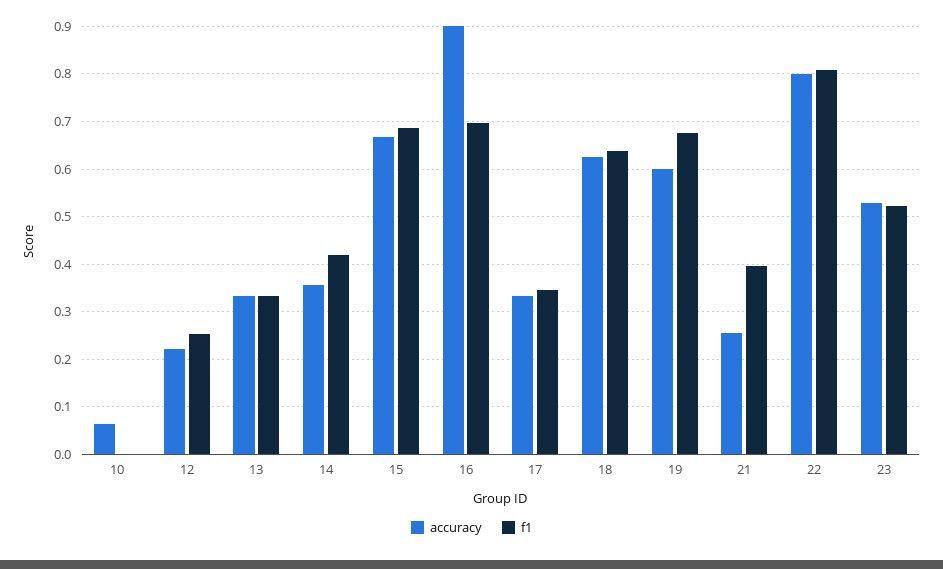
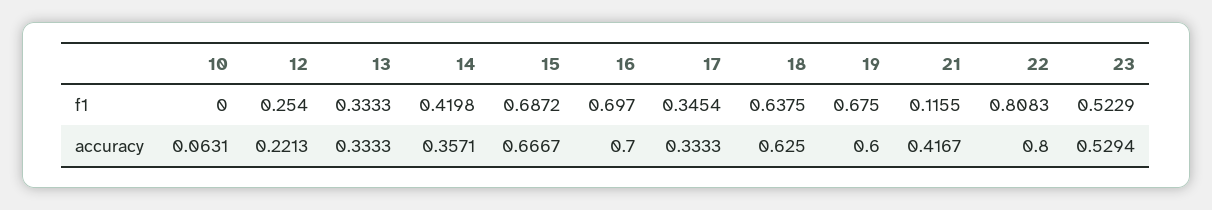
  {
    "accuracy": {
      "10": 0.0631,
      "12": 0.2213,
      "13": 0.3333,
      "14": 0.3571,
      "15": 0.6667,
-     "16": 0.9,
+     "16": 0.7,
      "17": 0.3333,
      "18": 0.625,
      "19": 0.6,
-     "21": 0.26,
+     "21": 0.4167,
      "22": 0.8,
      "23": 0.5294
    },
    "f1": {
      "10": 0,
      "12": 0.254,
      "13": 0.3333,
      "14": 0.4198,
      "15": 0.6872,
      "16": 0.697,
      "17": 0.3454,
      "18": 0.6375,
      "19": 0.675,
-     "21": 0.4,
+     "21": 0.1155,
      "22": 0.8083,
      "23": 0.5229
    }
  }

